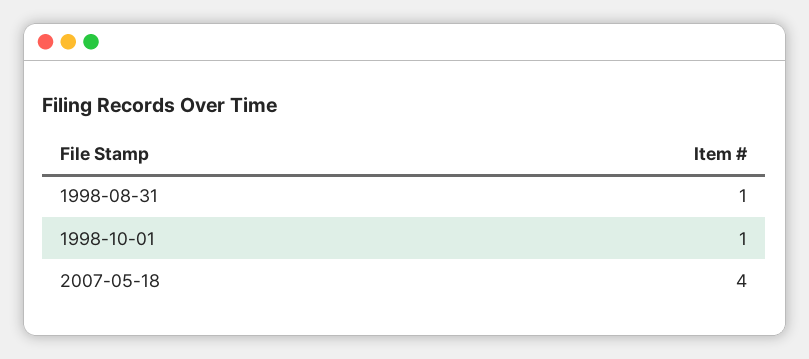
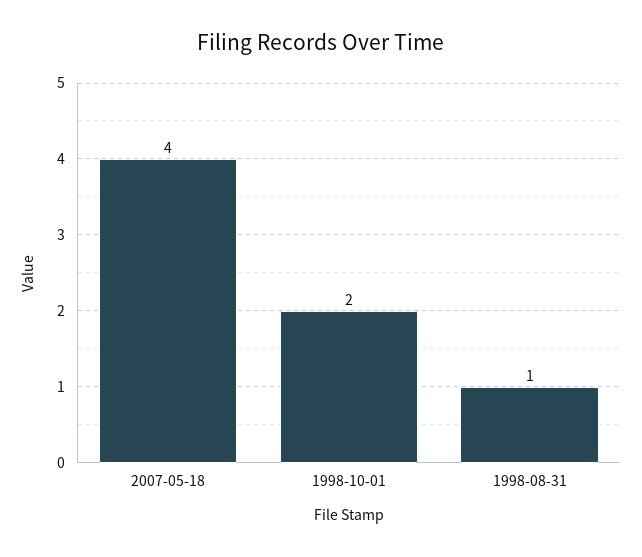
  {
    "1998-08-31": 1,
-   "1998-10-01": 1,
+   "1998-10-01": 2,
    "2007-05-18": 4
  }

